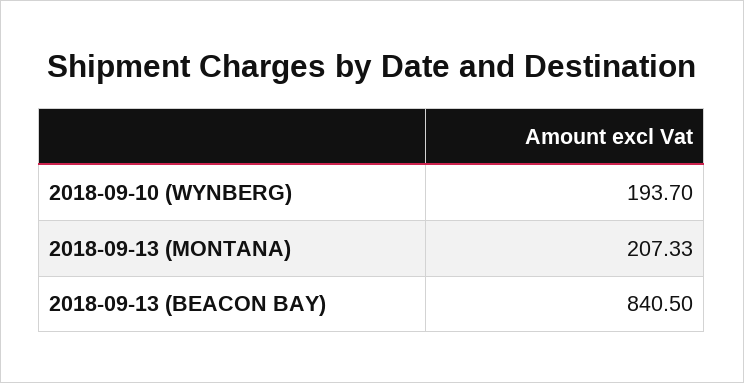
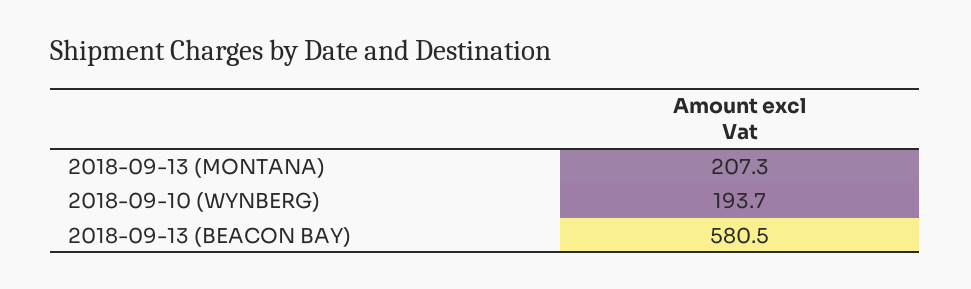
  {
    "2018-09-10 (WYNBERG)": 193.7,
    "2018-09-13 (MONTANA)": 207.33,
-   "2018-09-13 (BEACON BAY)": 840.5
+   "2018-09-13 (BEACON BAY)": 580.5
  }

